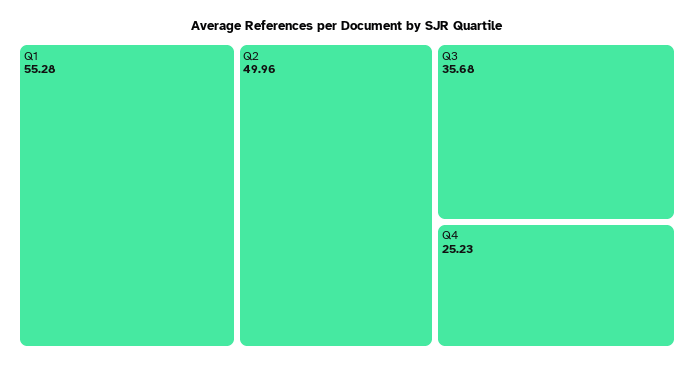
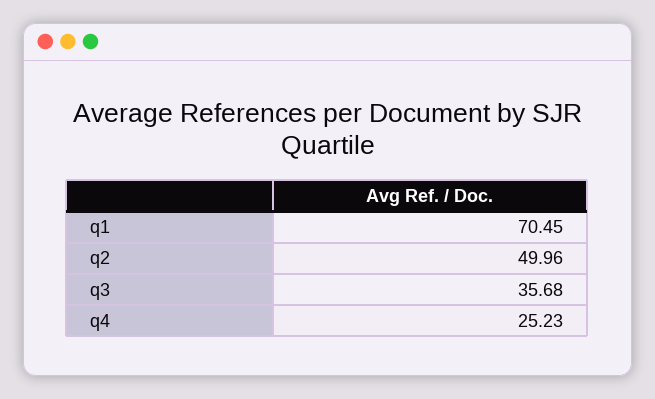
  {
-   "Q1": 55.28,
+   "Q1": 70.45,
    "Q2": 49.96,
    "Q3": 35.68,
    "Q4": 25.23
  }

